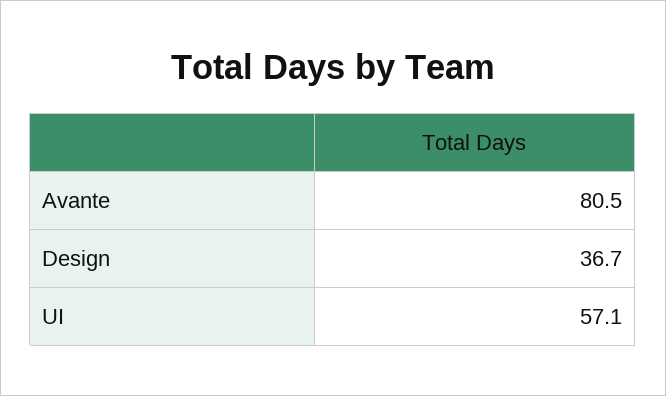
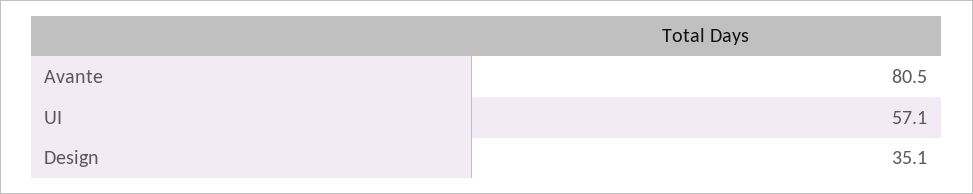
  {
    "Avante": 80.5,
-   "Design": 36.7,
+   "Design": 35.1,
    "UI": 57.1
  }

